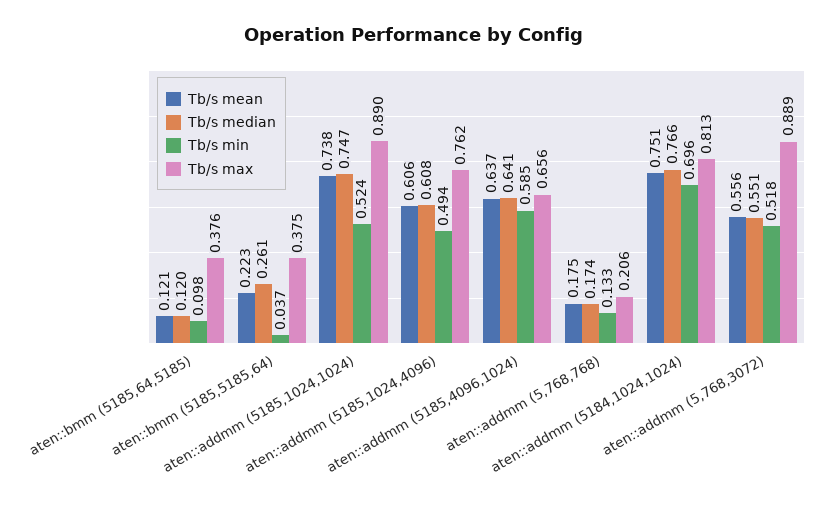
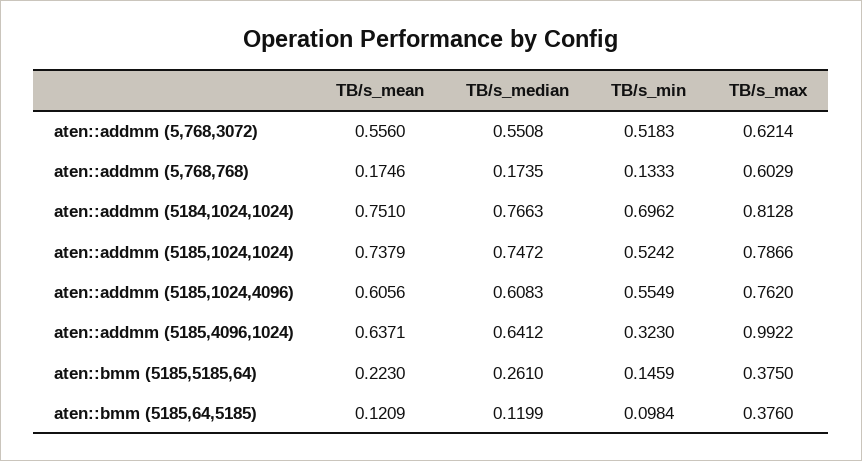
  {
    "Tb/s mean": {
      "aten::bmm (5185,64,5185)": 0.1209,
      "aten::bmm (5185,5185,64)": 0.223,
      "aten::addmm (5185,1024,1024)": 0.7379,
      "aten::addmm (5185,1024,4096)": 0.6056,
      "aten::addmm (5185,4096,1024)": 0.6371,
      "aten::addmm (5,768,768)": 0.1746,
      "aten::addmm (5184,1024,1024)": 0.751,
      "aten::addmm (5,768,3072)": 0.556
    },
    "Tb/s median": {
      "aten::bmm (5185,64,5185)": 0.1199,
      "aten::bmm (5185,5185,64)": 0.261,
      "aten::addmm (5185,1024,1024)": 0.7472,
      "aten::addmm (5185,1024,4096)": 0.6083,
      "aten::addmm (5185,4096,1024)": 0.6412,
      "aten::addmm (5,768,768)": 0.1735,
      "aten::addmm (5184,1024,1024)": 0.7663,
      "aten::addmm (5,768,3072)": 0.5508
    },
    "Tb/s min": {
      "aten::bmm (5185,64,5185)": 0.0984,
-     "aten::bmm (5185,5185,64)": 0.037,
+     "aten::bmm (5185,5185,64)": 0.1459,
      "aten::addmm (5185,1024,1024)": 0.5242,
-     "aten::addmm (5185,1024,4096)": 0.494,
+     "aten::addmm (5185,1024,4096)": 0.5549,
-     "aten::addmm (5185,4096,1024)": 0.585,
+     "aten::addmm (5185,4096,1024)": 0.323,
      "aten::addmm (5,768,768)": 0.1333,
      "aten::addmm (5184,1024,1024)": 0.6962,
      "aten::addmm (5,768,3072)": 0.5183
    },
    "Tb/s max": {
      "aten::bmm (5185,64,5185)": 0.376,
      "aten::bmm (5185,5185,64)": 0.375,
-     "aten::addmm (5185,1024,1024)": 0.89,
+     "aten::addmm (5185,1024,1024)": 0.7866,
      "aten::addmm (5185,1024,4096)": 0.762,
-     "aten::addmm (5185,4096,1024)": 0.656,
+     "aten::addmm (5185,4096,1024)": 0.9922,
-     "aten::addmm (5,768,768)": 0.206,
+     "aten::addmm (5,768,768)": 0.6029,
      "aten::addmm (5184,1024,1024)": 0.8128,
-     "aten::addmm (5,768,3072)": 0.889
+     "aten::addmm (5,768,3072)": 0.6214
    }
  }

